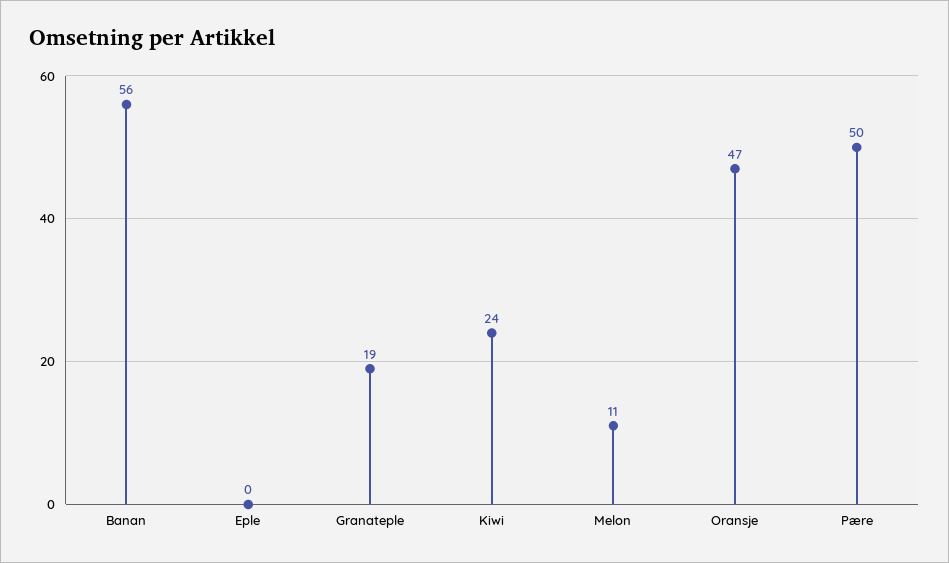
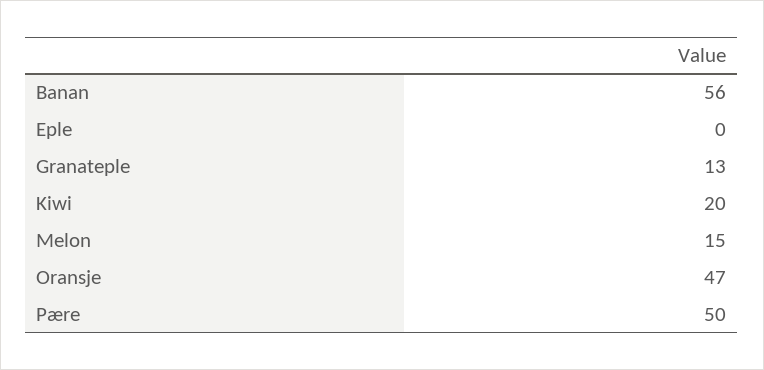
  {
    "Banan": 56,
    "Eple": 0,
-   "Granateple": 19,
+   "Granateple": 13,
-   "Kiwi": 24,
+   "Kiwi": 20,
-   "Melon": 11,
+   "Melon": 15,
    "Oransje": 47,
    "Pære": 50
  }

